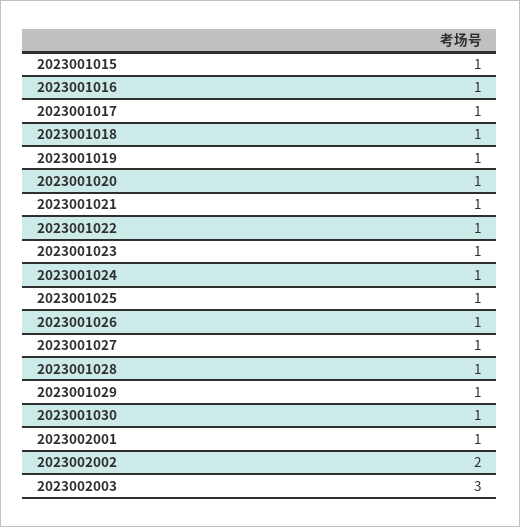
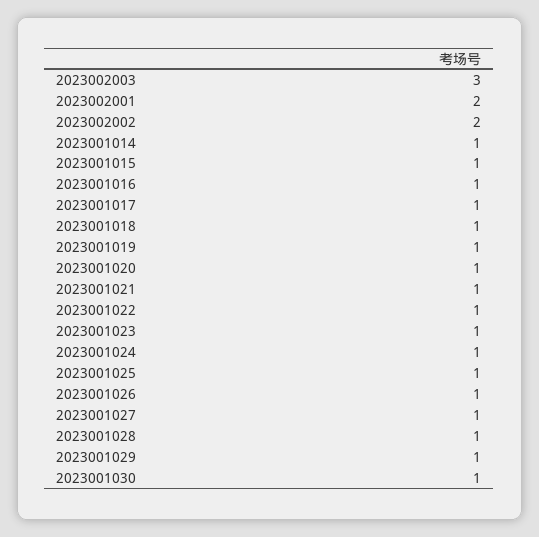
  {
    "2023001015": 1,
    "2023001016": 1,
    "2023001017": 1,
    "2023001018": 1,
    "2023001019": 1,
    "2023001020": 1,
    "2023001021": 1,
    "2023001022": 1,
    "2023001023": 1,
    "2023001024": 1,
    "2023001025": 1,
    "2023001026": 1,
    "2023001027": 1,
    "2023001028": 1,
    "2023001029": 1,
    "2023001030": 1,
-   "2023002001": 1,
+   "2023002001": 2,
    "2023002002": 2,
-   "2023002003": 3
+   "2023002003": 3,
+   "2023001014": 1
  }

